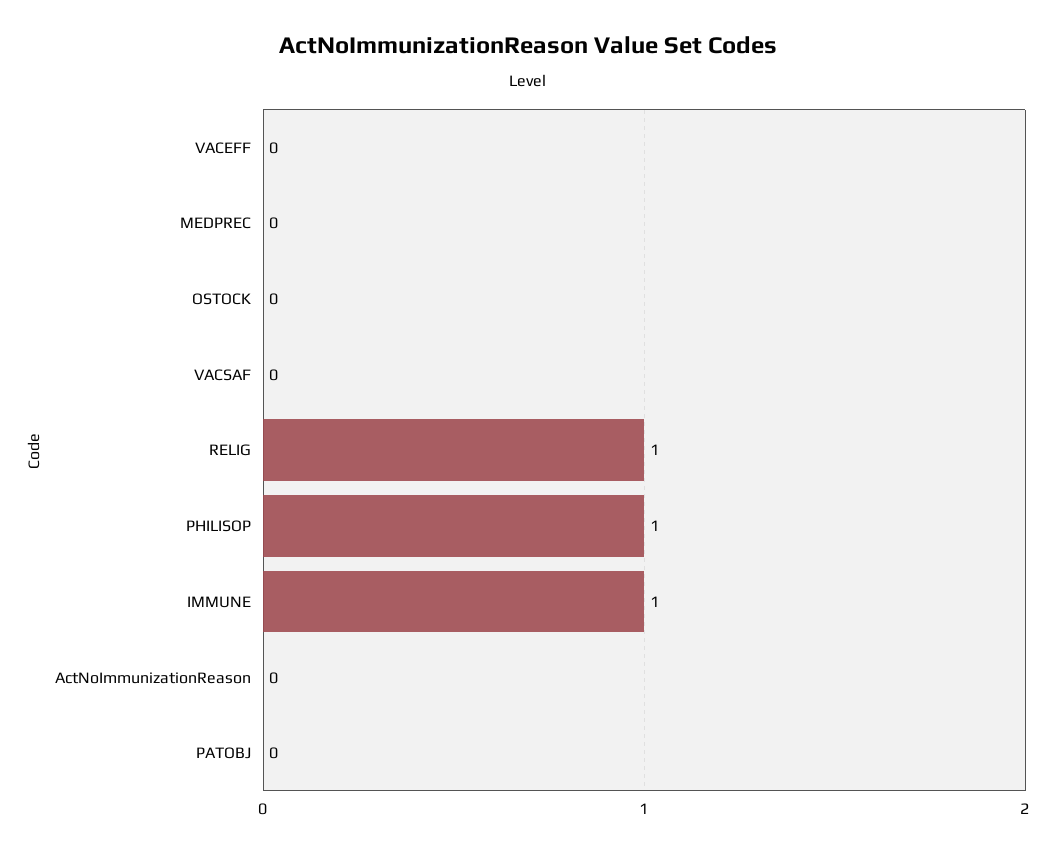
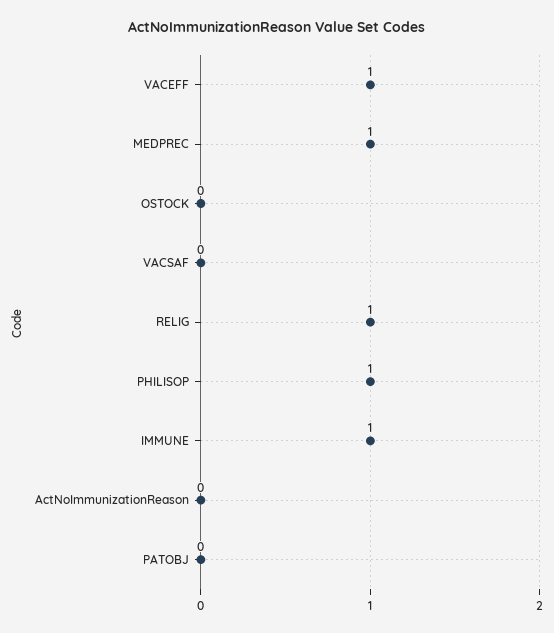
  {
-   "VACEFF": 0,
+   "VACEFF": 1,
-   "MEDPREC": 0,
+   "MEDPREC": 1,
    "OSTOCK": 0,
    "VACSAF": 0,
    "RELIG": 1,
    "PHILISOP": 1,
    "IMMUNE": 1,
    "ActNoImmunizationReason": 0,
    "PATOBJ": 0
  }

